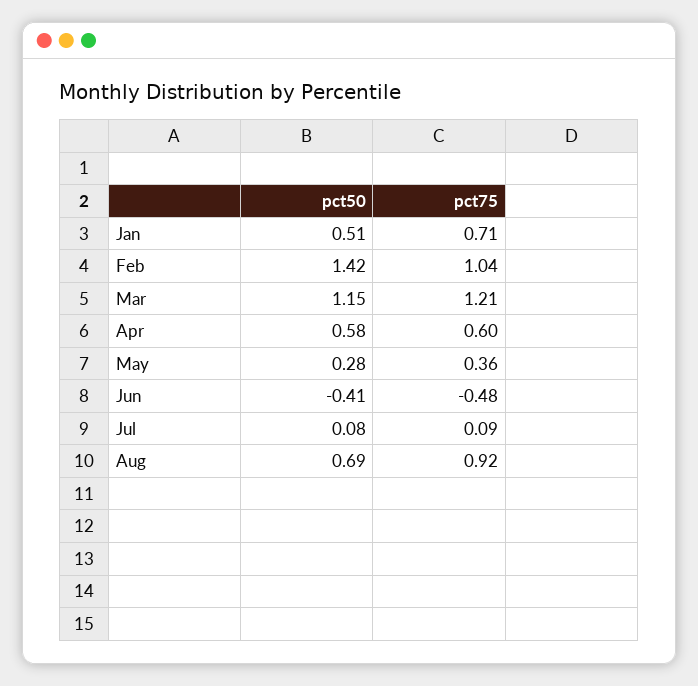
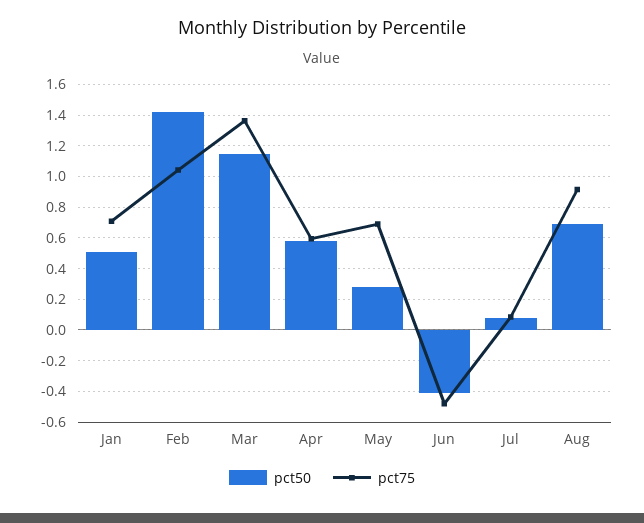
  {
    "pct50": {
      "Jan": 0.51,
      "Feb": 1.42,
      "Mar": 1.15,
      "Apr": 0.58,
      "May": 0.28,
      "Jun": -0.41,
      "Jul": 0.08,
      "Aug": 0.69
    },
    "pct75": {
      "Jan": 0.71,
      "Feb": 1.04,
-     "Mar": 1.21,
+     "Mar": 1.35,
      "Apr": 0.6,
-     "May": 0.36,
+     "May": 0.7,
      "Jun": -0.48,
      "Jul": 0.09,
      "Aug": 0.92
    }
  }

